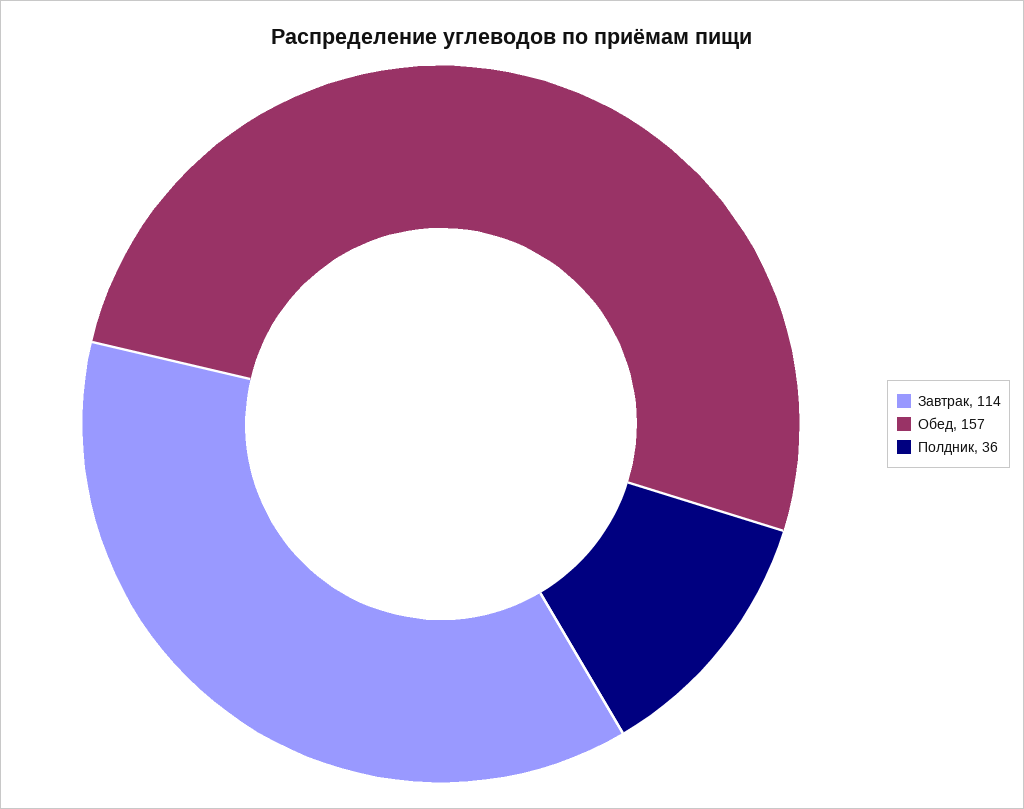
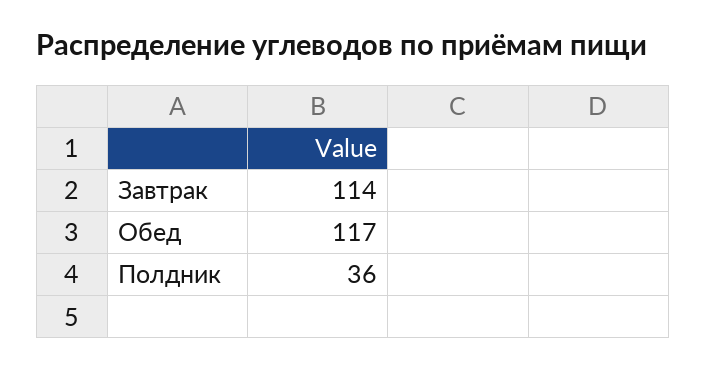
  {
    "Завтрак": 114,
-   "Обед": 157,
+   "Обед": 117,
    "Полдник": 36
  }

